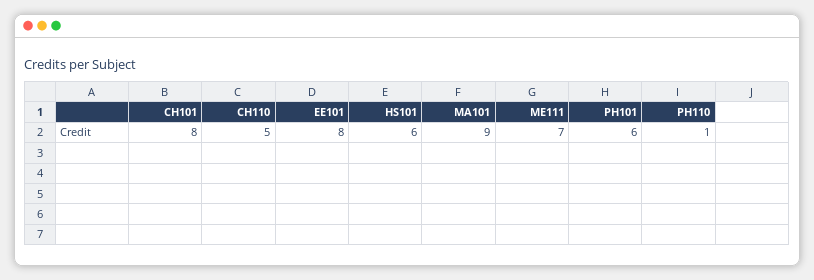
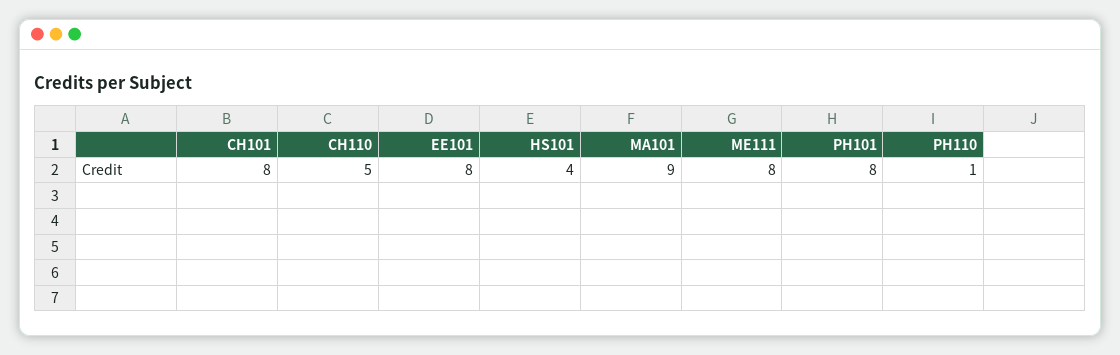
  {
    "CH101": 8,
    "CH110": 5,
    "EE101": 8,
-   "HS101": 6,
+   "HS101": 4,
    "MA101": 9,
-   "ME111": 7,
+   "ME111": 8,
-   "PH101": 6,
+   "PH101": 8,
    "PH110": 1
  }

